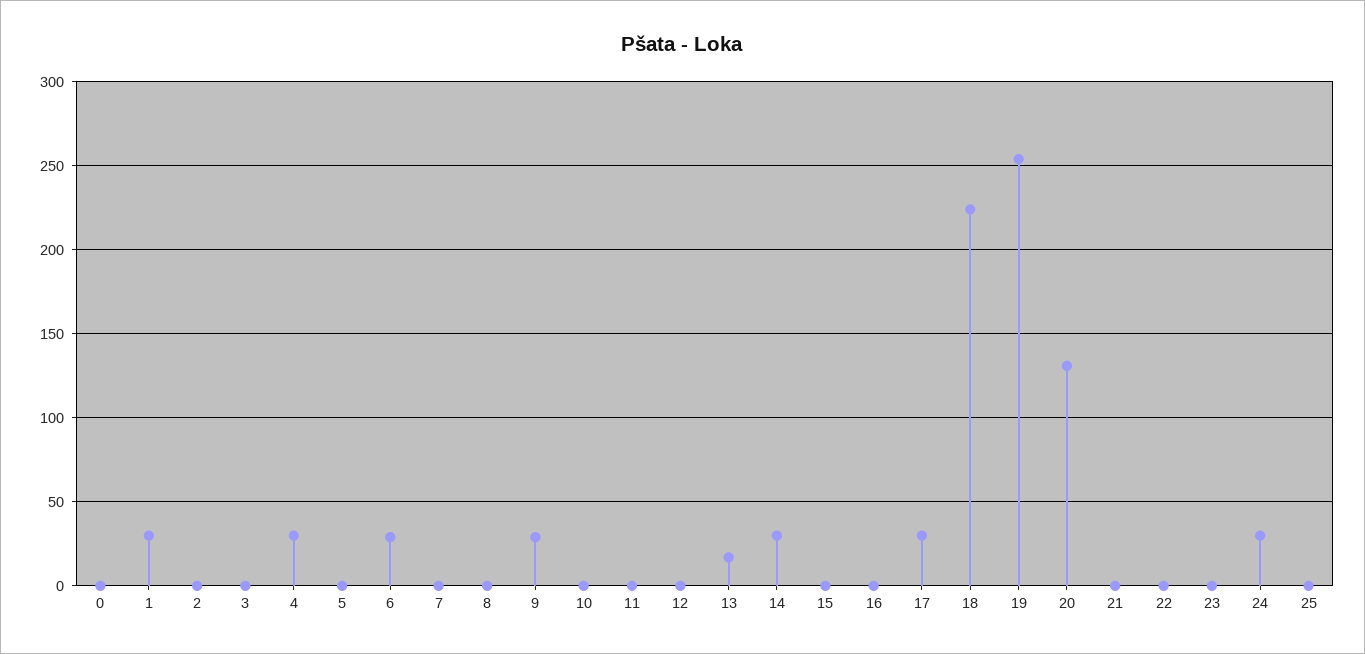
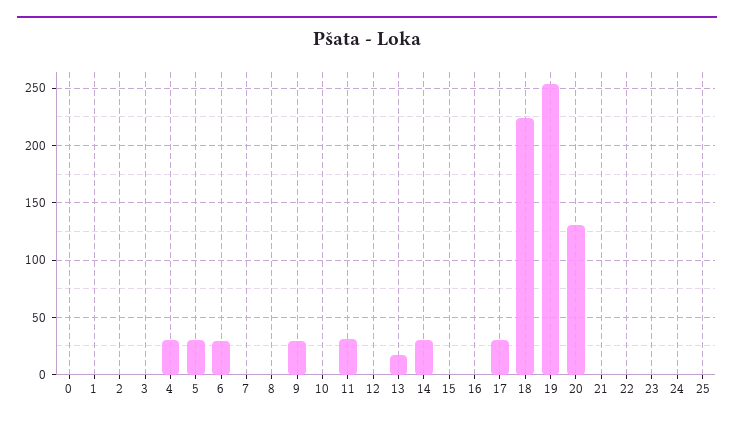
  {
    "0": 0,
-   "1": 30,
+   "1": 0,
    "2": 0,
    "3": 0,
    "4": 30,
-   "5": 0,
+   "5": 30,
    "6": 30,
    "7": 0,
    "8": 0,
    "9": 30,
    "10": 0,
-   "11": 0,
+   "11": 30,
    "12": 0,
    "13": 15,
    "14": 30,
    "15": 0,
    "16": 0,
    "17": 30,
    "18": 225,
    "19": 255,
    "20": 130,
    "21": 0,
    "22": 0,
    "23": 0,
-   "24": 30,
+   "24": 0,
    "25": 0
  }

